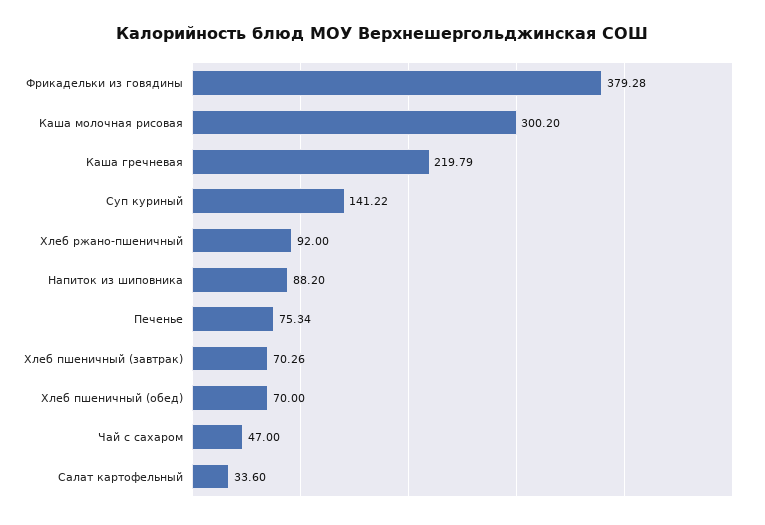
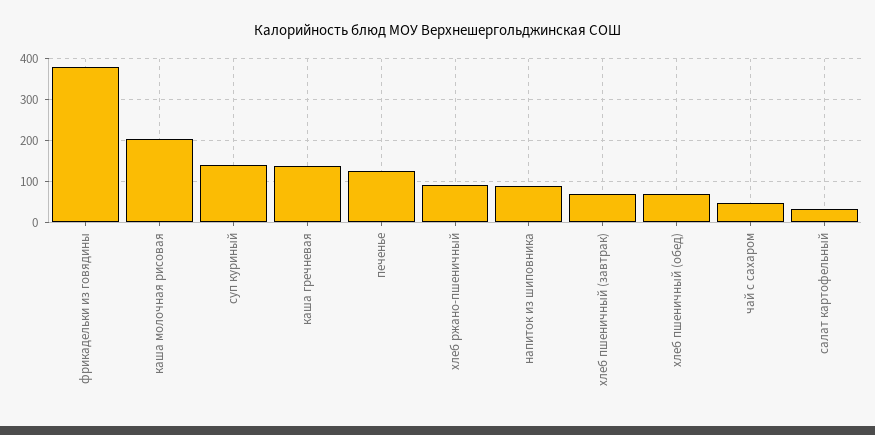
  {
    "Фрикадельки из говядины": 379.28,
-   "Каша молочная рисовая": 300.2,
+   "Каша молочная рисовая": 200,
-   "Каша гречневая": 219.79,
+   "Каша гречневая": 140,
    "Суп куриный": 141.22,
    "Хлеб ржано-пшеничный": 92,
    "Напиток из шиповника": 88.2,
-   "Печенье": 75.34,
+   "Печенье": 120,
    "Хлеб пшеничный (завтрак)": 70.26,
    "Хлеб пшеничный (обед)": 70,
    "Чай с сахаром": 47,
    "Салат картофельный": 33.6
  }

